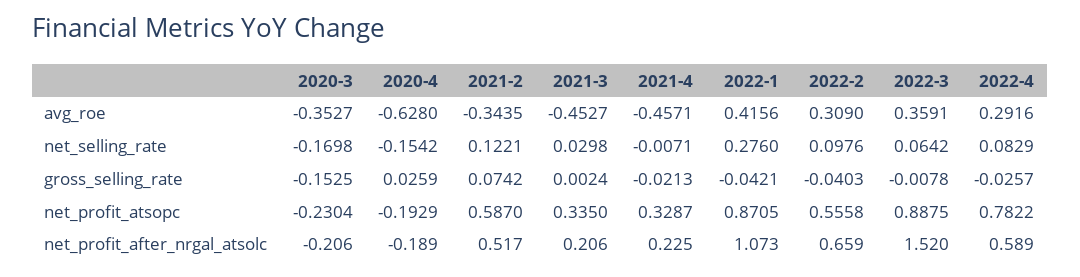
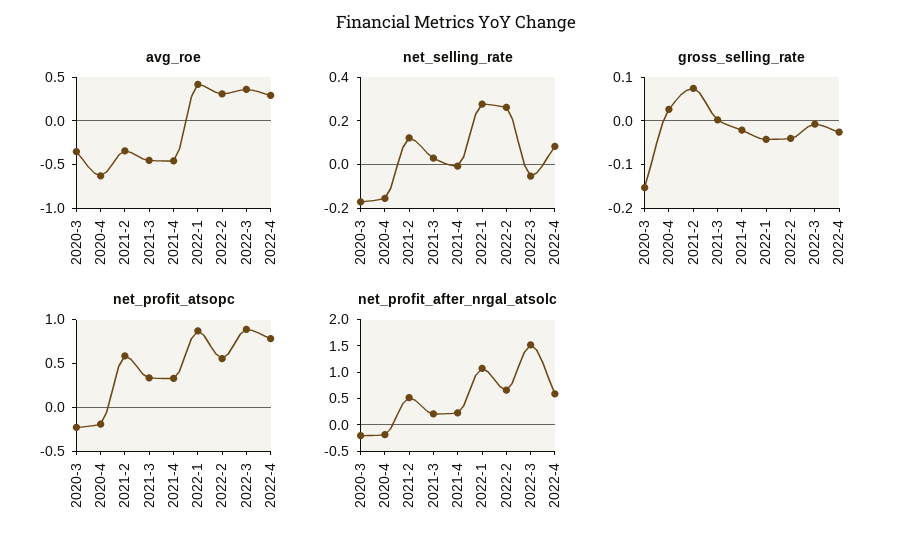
  {
    "avg_roe": {
      "2020-3": -0.3527,
      "2020-4": -0.628,
      "2021-2": -0.3435,
      "2021-3": -0.4527,
      "2021-4": -0.4571,
      "2022-1": 0.4156,
      "2022-2": 0.309,
      "2022-3": 0.3591,
      "2022-4": 0.2916
    },
    "net_selling_rate": {
      "2020-3": -0.1698,
      "2020-4": -0.1542,
      "2021-2": 0.1221,
      "2021-3": 0.0298,
      "2021-4": -0.0071,
      "2022-1": 0.276,
-     "2022-2": 0.0976,
+     "2022-2": 0.25,
-     "2022-3": 0.0642,
+     "2022-3": -0.05,
      "2022-4": 0.0829
    },
    "gross_selling_rate": {
      "2020-3": -0.1525,
      "2020-4": 0.0259,
      "2021-2": 0.0742,
      "2021-3": 0.0024,
      "2021-4": -0.0213,
      "2022-1": -0.0421,
      "2022-2": -0.0403,
      "2022-3": -0.0078,
      "2022-4": -0.0257
    },
    "net_profit_atsopc": {
      "2020-3": -0.2304,
      "2020-4": -0.1929,
      "2021-2": 0.587,
      "2021-3": 0.335,
      "2021-4": 0.3287,
      "2022-1": 0.8705,
      "2022-2": 0.5558,
      "2022-3": 0.8875,
      "2022-4": 0.7822
    },
    "net_profit_after_nrgal_atsolc": {
      "2020-3": -0.206,
      "2020-4": -0.189,
      "2021-2": 0.517,
      "2021-3": 0.206,
      "2021-4": 0.225,
      "2022-1": 1.073,
      "2022-2": 0.659,
      "2022-3": 1.52,
      "2022-4": 0.589
    }
  }

